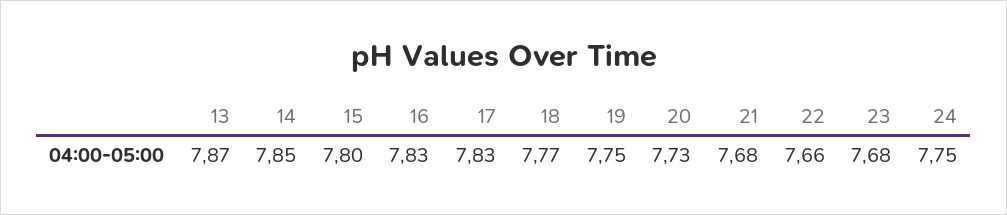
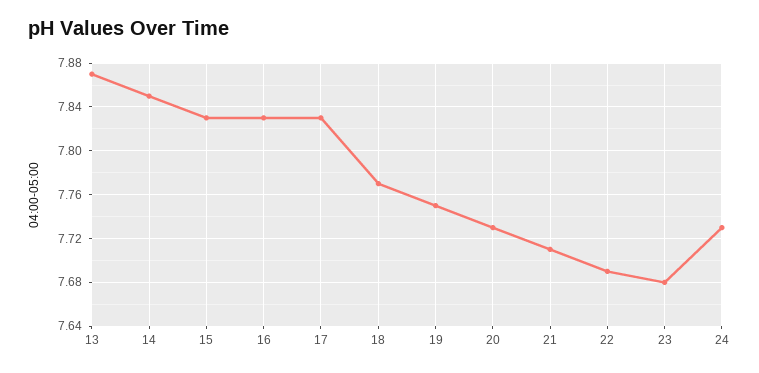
  {
    "13": 7.87,
    "14": 7.85,
-   "15": 7.8,
+   "15": 7.83,
    "16": 7.83,
    "17": 7.83,
    "18": 7.77,
    "19": 7.75,
    "20": 7.73,
-   "21": 7.68,
+   "21": 7.71,
-   "22": 7.66,
+   "22": 7.69,
    "23": 7.68,
-   "24": 7.75
+   "24": 7.73
  }

